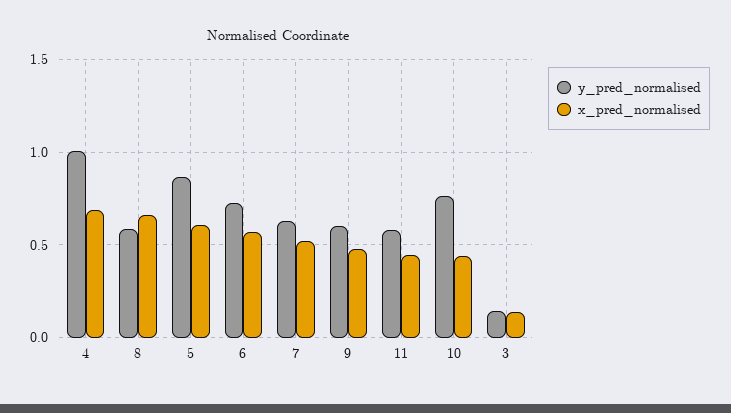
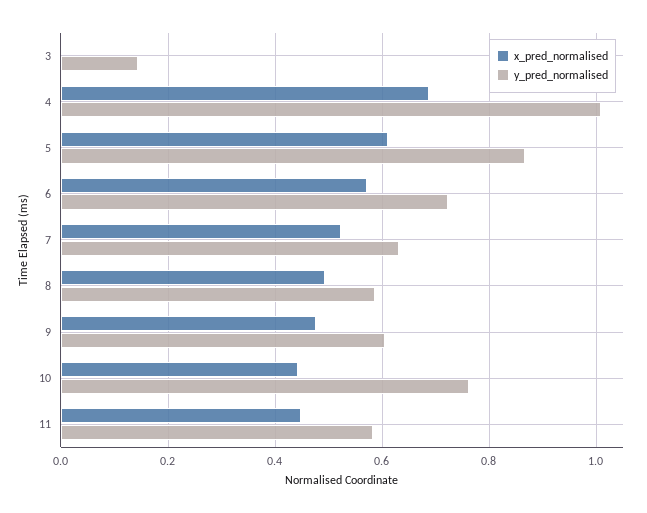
  {
    "y_pred_normalised": {
      "4": 1,
      "8": 0.58,
      "5": 0.86,
      "6": 0.72,
      "7": 0.64,
      "9": 0.6,
      "11": 0.58,
      "10": 0.76,
      "3": 0.14
    },
    "x_pred_normalised": {
      "4": 0.68,
-     "8": 0.65,
+     "8": 0.5,
      "5": 0.62,
      "6": 0.58,
      "7": 0.52,
      "9": 0.48,
      "11": 0.44,
      "10": 0.44,
-     "3": 0.15
+     "3": 0
    }
  }

